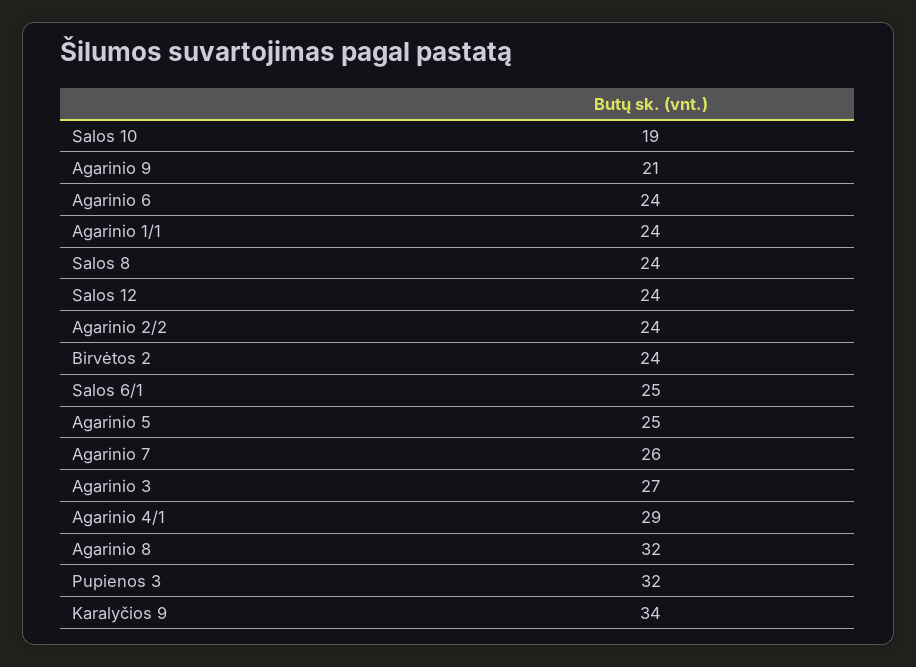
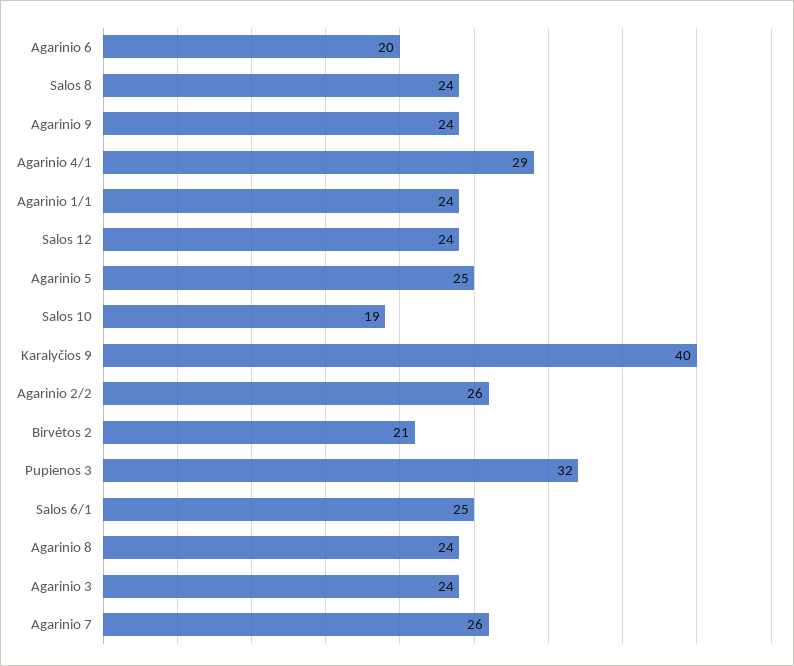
  {
    "Salos 10": 19,
-   "Agarinio 9": 21,
+   "Agarinio 9": 24,
-   "Agarinio 6": 24,
+   "Agarinio 6": 20,
    "Agarinio 1/1": 24,
    "Salos 8": 24,
    "Salos 12": 24,
-   "Agarinio 2/2": 24,
+   "Agarinio 2/2": 26,
-   "Birvėtos 2": 24,
+   "Birvėtos 2": 21,
    "Salos 6/1": 25,
    "Agarinio 5": 25,
    "Agarinio 7": 26,
-   "Agarinio 3": 27,
+   "Agarinio 3": 24,
    "Agarinio 4/1": 29,
-   "Agarinio 8": 32,
+   "Agarinio 8": 24,
    "Pupienos 3": 32,
-   "Karalyčios 9": 34
+   "Karalyčios 9": 40
  }

